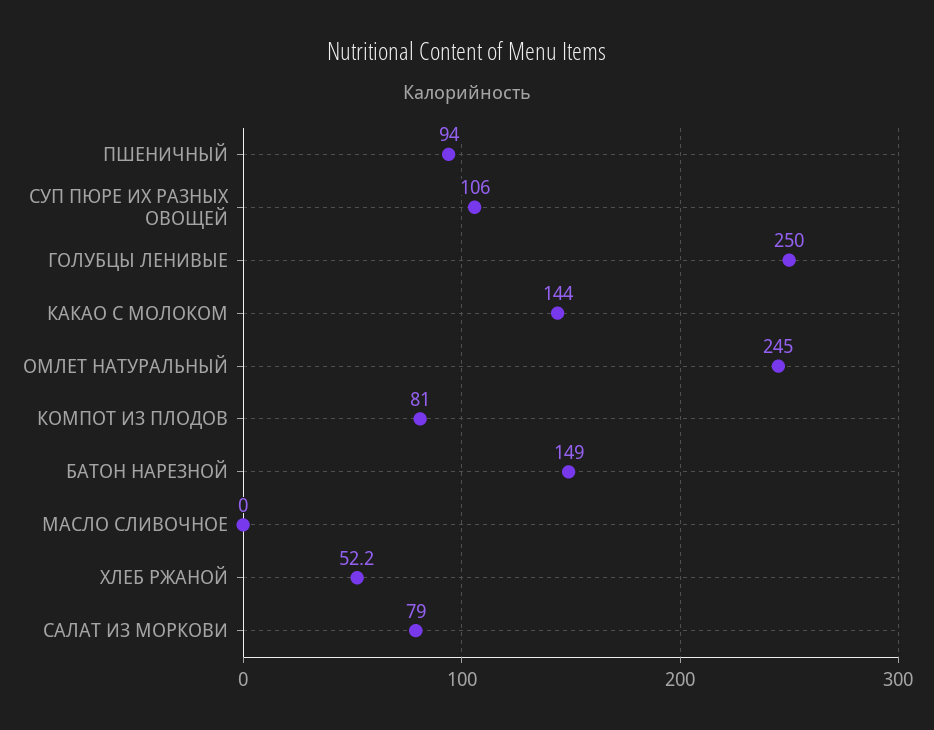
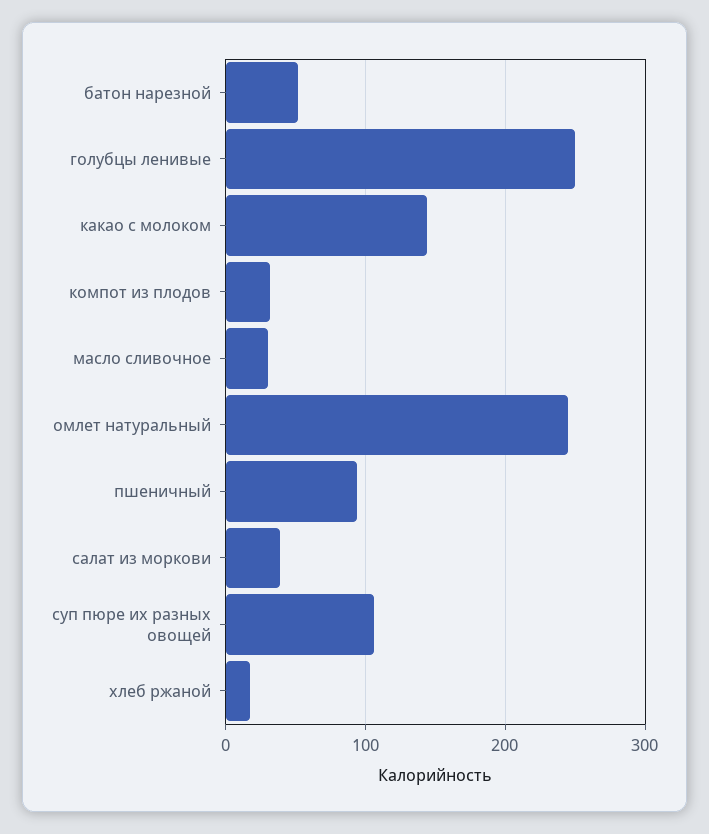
  {
    "ПШЕНИЧНЫЙ": 94,
    "СУП ПЮРЕ ИХ РАЗНЫХ ОВОЩЕЙ": 106,
    "ГОЛУБЦЫ ЛЕНИВЫЕ": 250,
    "КАКАО С МОЛОКОМ": 144,
    "ОМЛЕТ НАТУРАЛЬНЫЙ": 245,
-   "КОМПОТ ИЗ ПЛОДОВ": 81,
+   "КОМПОТ ИЗ ПЛОДОВ": 30,
-   "БАТОН НАРЕЗНОЙ": 149,
+   "БАТОН НАРЕЗНОЙ": 50,
-   "МАСЛО СЛИВОЧНОЕ": 0,
+   "МАСЛО СЛИВОЧНОЕ": 30,
-   "ХЛЕБ РЖАНОЙ": 52.2,
+   "ХЛЕБ РЖАНОЙ": 20,
-   "САЛАТ ИЗ МОРКОВИ": 79
+   "САЛАТ ИЗ МОРКОВИ": 40
  }

